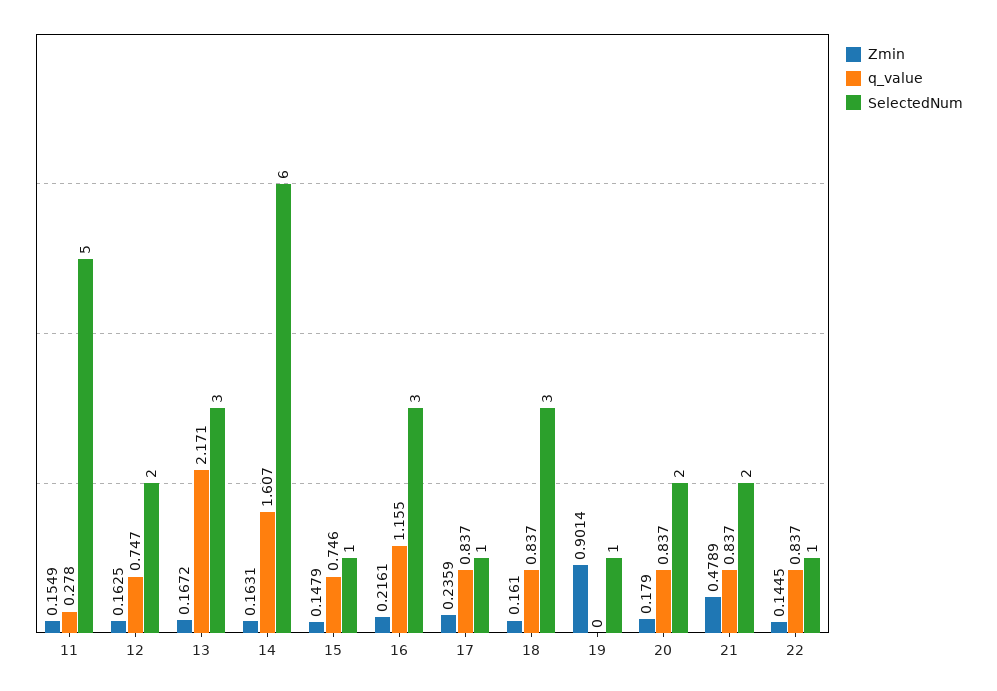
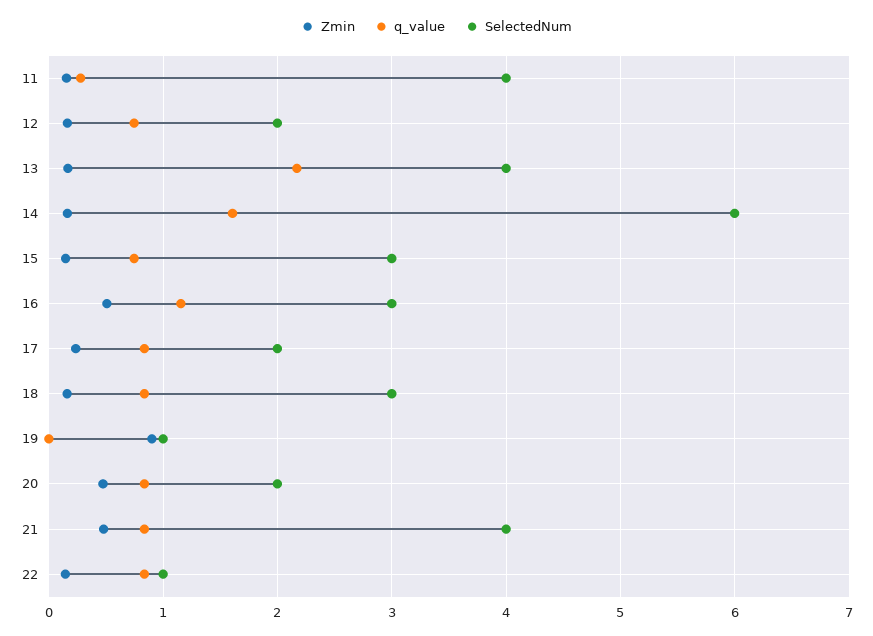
  {
    "Zmin": {
      "11": 0.1549,
      "12": 0.1625,
      "13": 0.1672,
      "14": 0.1631,
      "15": 0.1479,
-     "16": 0.2161,
+     "16": 0.5,
      "17": 0.2359,
      "18": 0.161,
      "19": 0.9014,
-     "20": 0.179,
+     "20": 0.5,
      "21": 0.4789,
      "22": 0.1445
    },
    "q_value": {
      "11": 0.278,
      "12": 0.747,
      "13": 2.171,
      "14": 1.607,
      "15": 0.746,
      "16": 1.155,
      "17": 0.837,
      "18": 0.837,
      "19": 0,
      "20": 0.837,
      "21": 0.837,
      "22": 0.837
    },
    "SelectedNum": {
-     "11": 5,
+     "11": 4,
      "12": 2,
-     "13": 3,
+     "13": 4,
      "14": 6,
-     "15": 1,
+     "15": 3,
      "16": 3,
-     "17": 1,
+     "17": 2,
      "18": 3,
      "19": 1,
      "20": 2,
-     "21": 2,
+     "21": 4,
      "22": 1
    }
  }

